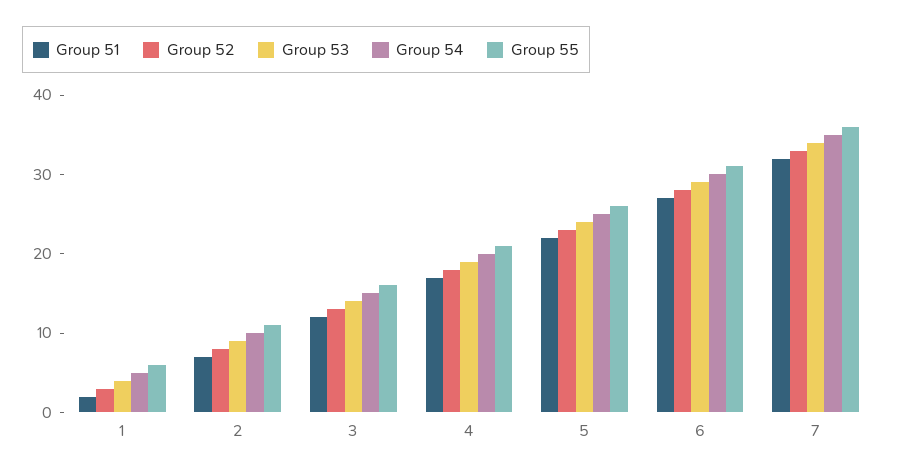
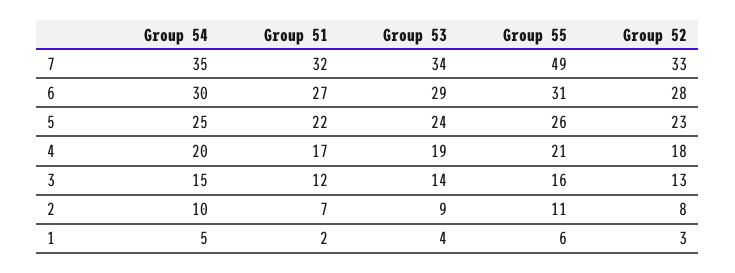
  {
    "Group 51": {
      "1": 2,
      "2": 7,
      "3": 12,
      "4": 17,
      "5": 22,
      "6": 27,
      "7": 32
    },
    "Group 52": {
      "1": 3,
      "2": 8,
      "3": 13,
      "4": 18,
      "5": 23,
      "6": 28,
      "7": 33
    },
    "Group 53": {
      "1": 4,
      "2": 9,
      "3": 14,
      "4": 19,
      "5": 24,
      "6": 29,
      "7": 34
    },
    "Group 54": {
      "1": 5,
      "2": 10,
      "3": 15,
      "4": 20,
      "5": 25,
      "6": 30,
      "7": 35
    },
    "Group 55": {
      "1": 6,
      "2": 11,
      "3": 16,
      "4": 21,
      "5": 26,
      "6": 31,
-     "7": 35
+     "7": 49
    }
  }

